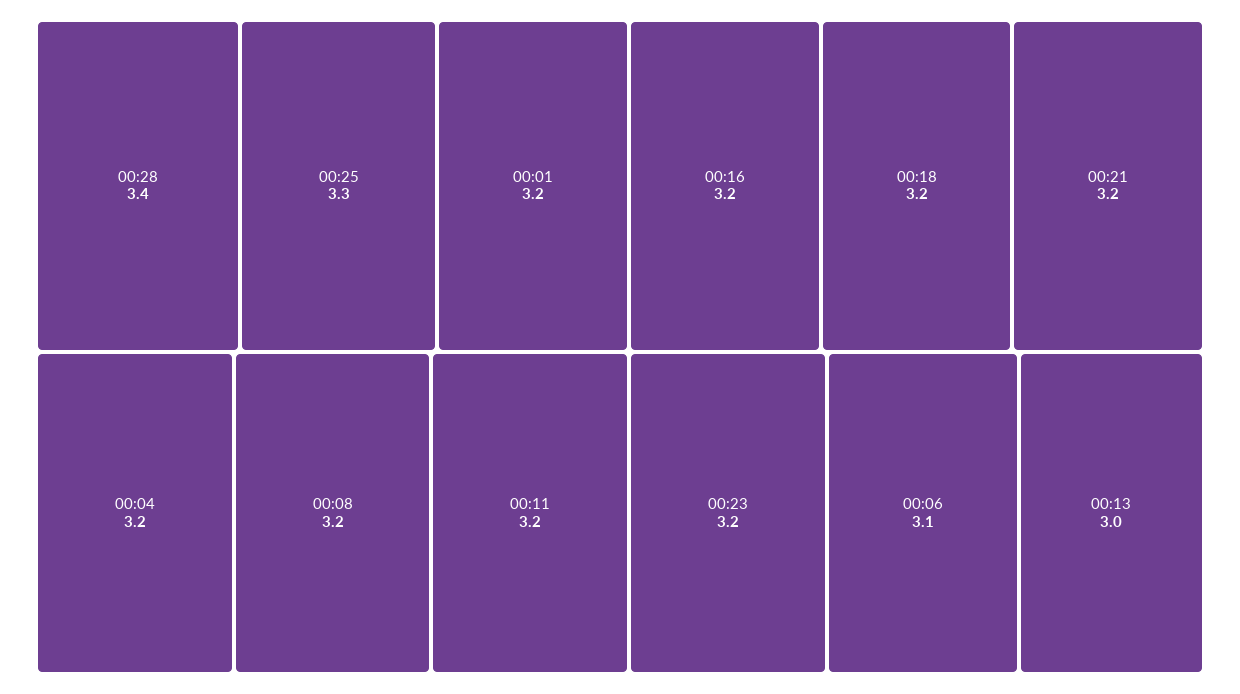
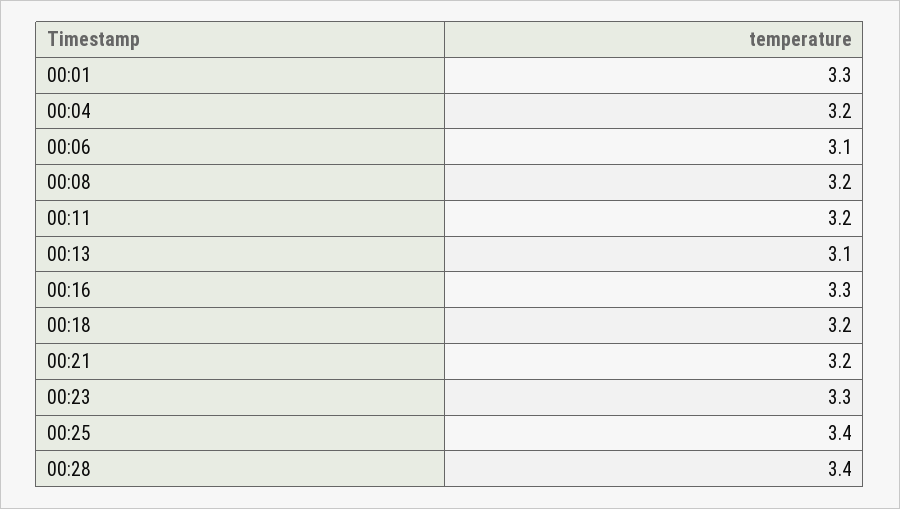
  {
    "00:28": 3.4,
-   "00:25": 3.3,
+   "00:25": 3.4,
-   "00:01": 3.2,
+   "00:01": 3.3,
    "00:04": 3.2,
    "00:08": 3.2,
    "00:11": 3.2,
-   "00:16": 3.2,
+   "00:16": 3.3,
    "00:18": 3.2,
    "00:21": 3.2,
-   "00:23": 3.2,
+   "00:23": 3.3,
    "00:06": 3.1,
-   "00:13": 3
+   "00:13": 3.1
  }

